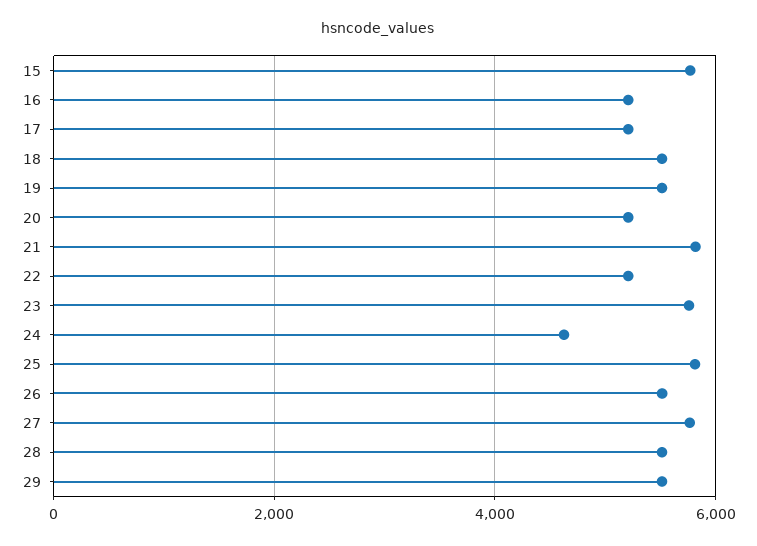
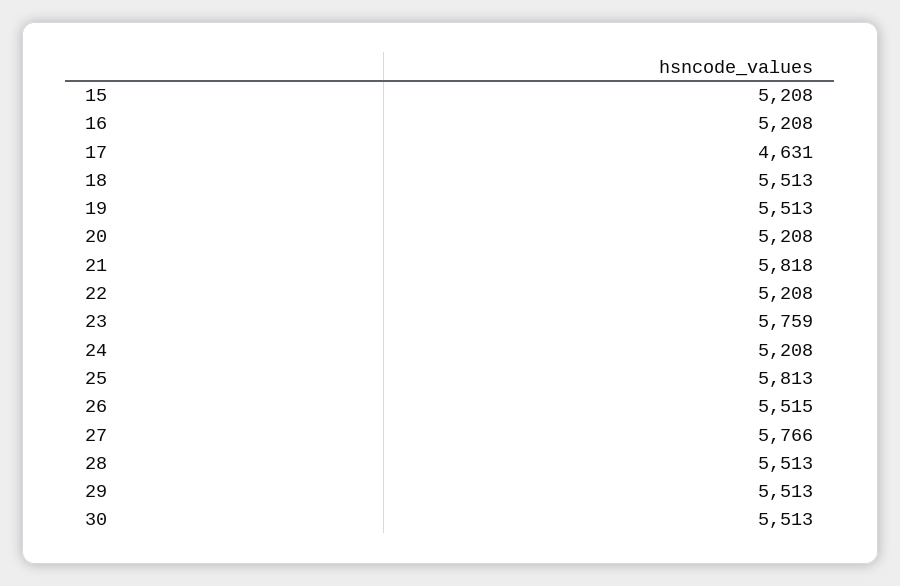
  {
-   "15": 5800,
+   "15": 5208,
    "16": 5208,
-   "17": 5200,
+   "17": 4631,
    "18": 5513,
    "19": 5513,
    "20": 5208,
    "21": 5818,
    "22": 5208,
    "23": 5759,
-   "24": 4600,
+   "24": 5208,
    "25": 5813,
    "26": 5515,
    "27": 5766,
    "28": 5513,
-   "29": 5513
+   "29": 5513,
+   "30": 5513
  }

